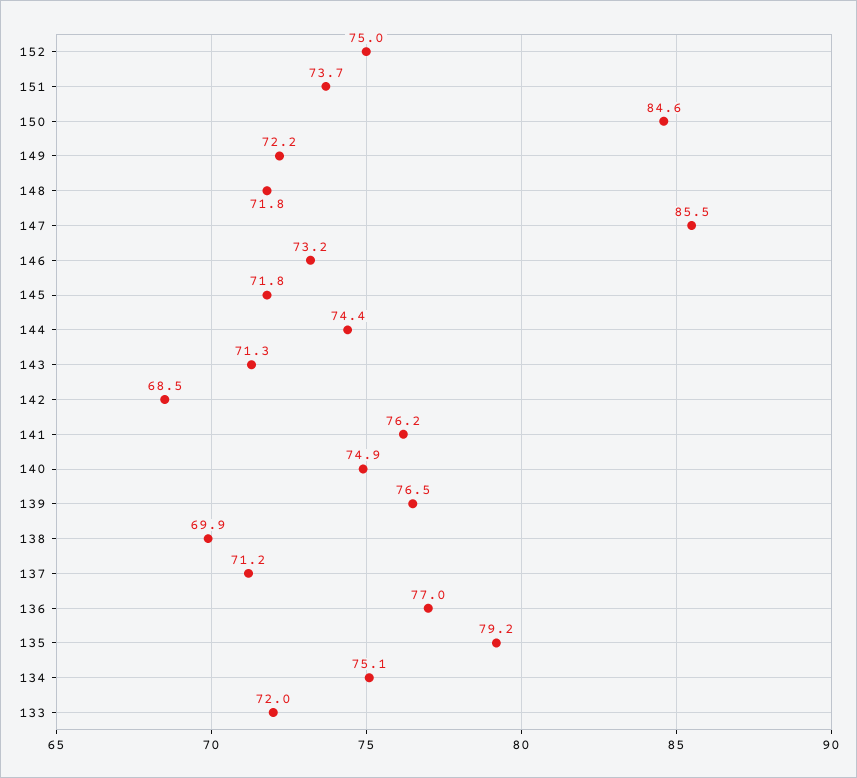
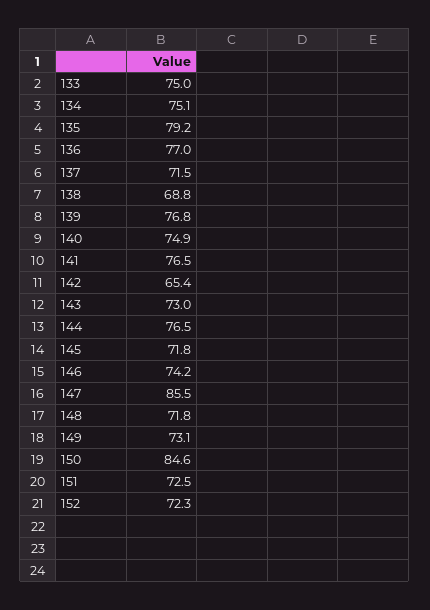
  {
-   "152": 75,
+   "152": 72.3,
-   "151": 73.7,
+   "151": 72.5,
    "150": 84.6,
-   "149": 72.2,
+   "149": 73.1,
    "148": 71.8,
    "147": 85.5,
-   "146": 73.2,
+   "146": 74.2,
    "145": 71.8,
-   "144": 74.4,
+   "144": 76.5,
-   "143": 71.3,
+   "143": 73,
-   "142": 68.5,
+   "142": 65.4,
-   "141": 76.2,
+   "141": 76.5,
    "140": 74.9,
-   "139": 76.5,
+   "139": 76.8,
-   "138": 69.9,
+   "138": 68.8,
-   "137": 71.2,
+   "137": 71.5,
    "136": 77,
    "135": 79.2,
    "134": 75.1,
-   "133": 72
+   "133": 75
  }

